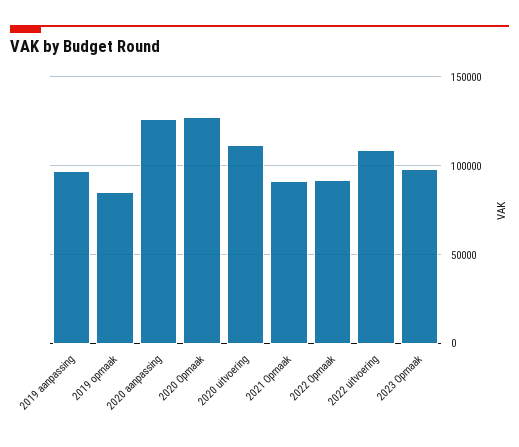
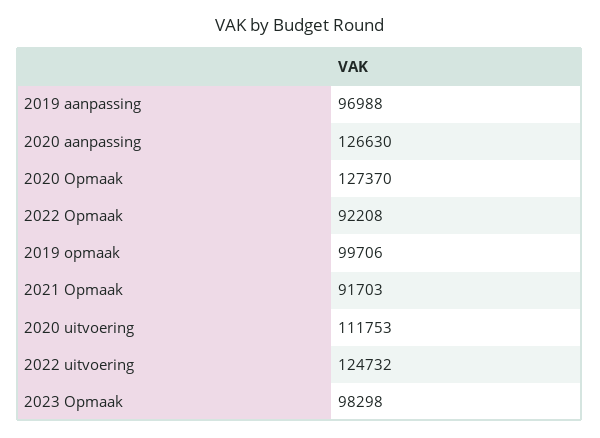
  {
    "2019 aanpassing": 96988,
-   "2019 opmaak": 85000,
+   "2019 opmaak": 99706,
    "2020 aanpassing": 126630,
    "2020 Opmaak": 127370,
    "2020 uitvoering": 111753,
    "2021 Opmaak": 91703,
    "2022 Opmaak": 92208,
-   "2022 uitvoering": 110000,
+   "2022 uitvoering": 124732,
    "2023 Opmaak": 98298
  }

